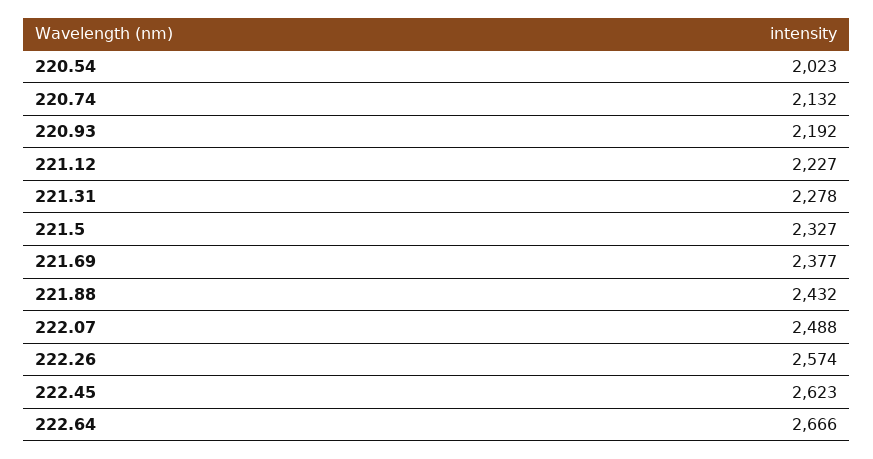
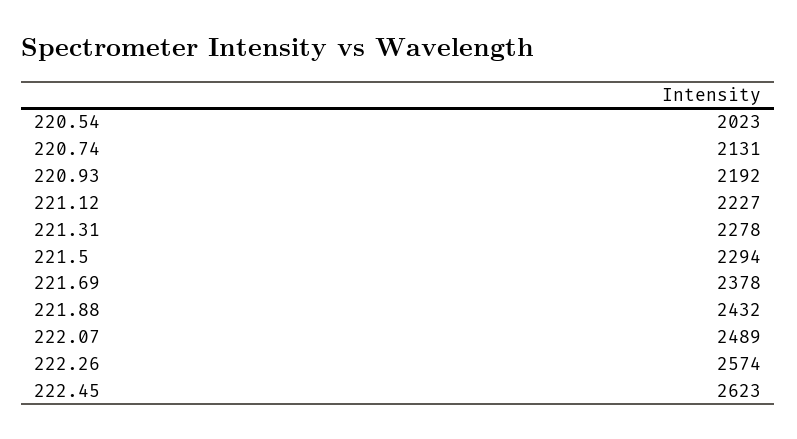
  {
    "220.54": 2023,
-   "220.74": 2132,
+   "220.74": 2131,
    "220.93": 2192,
    "221.12": 2227,
    "221.31": 2278,
-   "221.5": 2327,
+   "221.5": 2294,
-   "221.69": 2377,
+   "221.69": 2378,
    "221.88": 2432,
-   "222.07": 2488,
+   "222.07": 2489,
    "222.26": 2574,
-   "222.45": 2623,
+   "222.45": 2623
-   "222.64": 2666
  }

